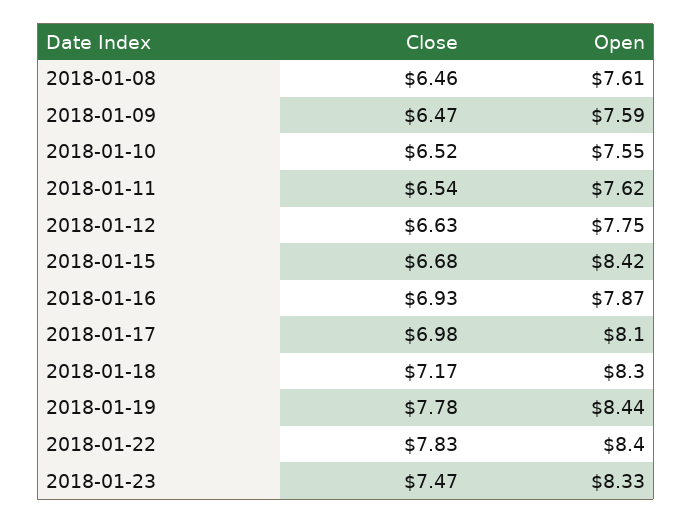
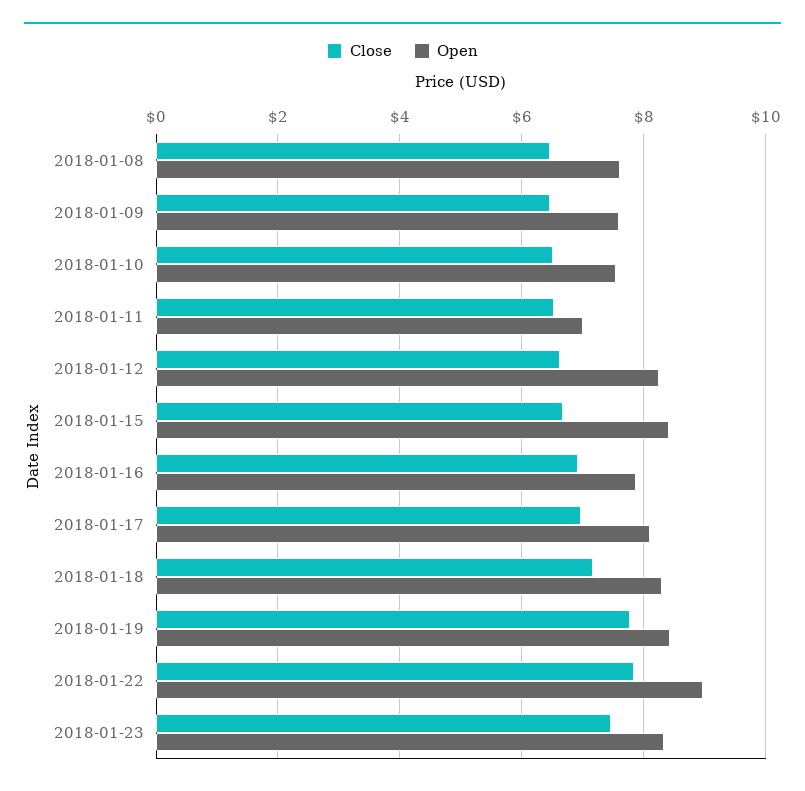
  {
    "Close": {
      "2018-01-08": 6.46,
      "2018-01-09": 6.47,
      "2018-01-10": 6.52,
      "2018-01-11": 6.54,
      "2018-01-12": 6.63,
      "2018-01-15": 6.68,
      "2018-01-16": 6.93,
      "2018-01-17": 6.98,
      "2018-01-18": 7.17,
      "2018-01-19": 7.78,
      "2018-01-22": 7.83,
      "2018-01-23": 7.47
    },
    "Open": {
      "2018-01-08": 7.61,
      "2018-01-09": 7.59,
      "2018-01-10": 7.55,
-     "2018-01-11": 7.62,
+     "2018-01-11": 7,
-     "2018-01-12": 7.75,
+     "2018-01-12": 8.2,
      "2018-01-15": 8.42,
      "2018-01-16": 7.87,
      "2018-01-17": 8.1,
      "2018-01-18": 8.3,
      "2018-01-19": 8.44,
-     "2018-01-22": 8.4,
+     "2018-01-22": 9,
      "2018-01-23": 8.33
    }
  }

